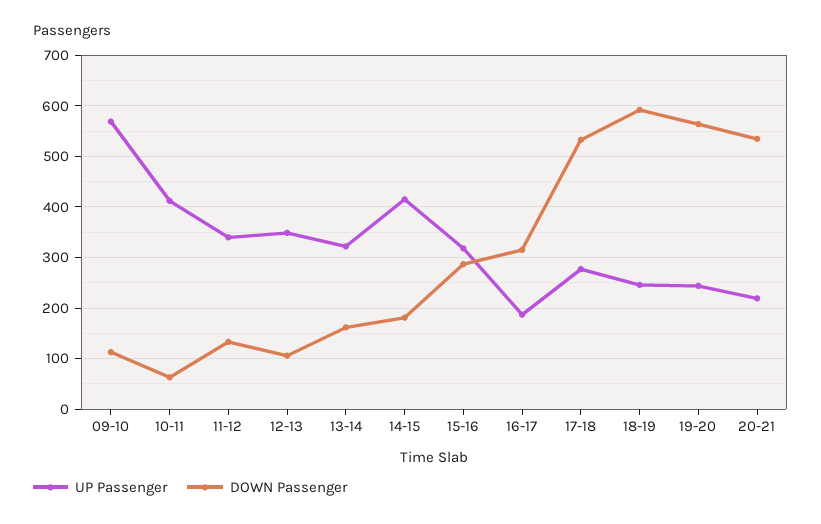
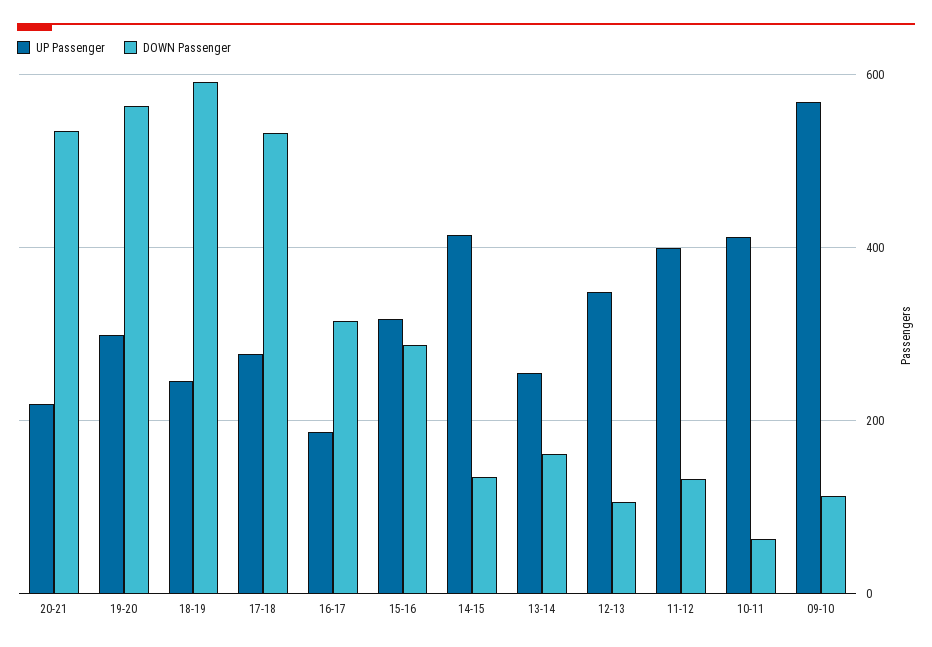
  {
    "UP Passenger": {
      "09-10": 560,
      "10-11": 420,
-     "11-12": 340,
+     "11-12": 400,
      "12-13": 340,
-     "13-14": 320,
+     "13-14": 260,
      "14-15": 420,
      "15-16": 320,
      "16-17": 180,
      "17-18": 280,
      "18-19": 240,
-     "19-20": 240,
+     "19-20": 300,
      "20-21": 220
    },
    "DOWN Passenger": {
      "09-10": 120,
      "10-11": 60,
      "11-12": 140,
      "12-13": 100,
      "13-14": 160,
-     "14-15": 180,
+     "14-15": 140,
      "15-16": 280,
      "16-17": 320,
      "17-18": 540,
      "18-19": 600,
      "19-20": 560,
      "20-21": 540
    }
  }

